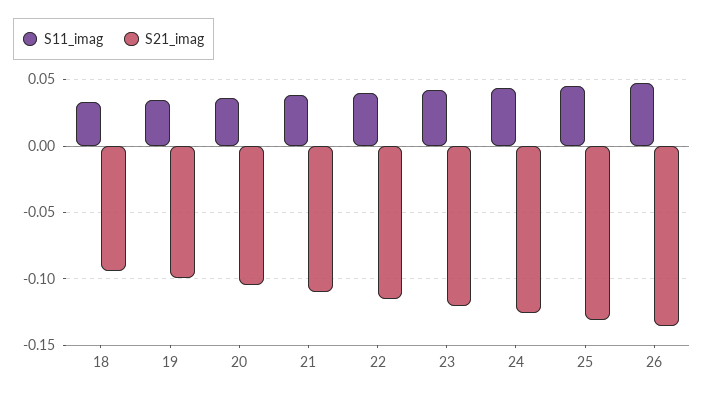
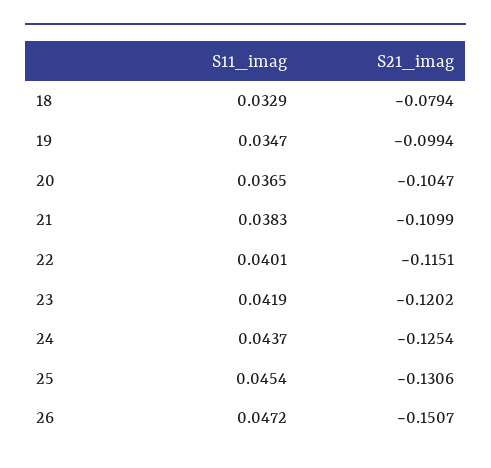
  {
    "S11_imag": {
      "18": 0.0329,
      "19": 0.0347,
      "20": 0.0365,
      "21": 0.0383,
      "22": 0.0401,
      "23": 0.0419,
      "24": 0.0437,
      "25": 0.0454,
      "26": 0.0472
    },
    "S21_imag": {
-     "18": -0.095,
+     "18": -0.0794,
      "19": -0.0994,
      "20": -0.1047,
      "21": -0.1099,
      "22": -0.1151,
      "23": -0.1202,
      "24": -0.1254,
      "25": -0.1306,
-     "26": -0.135
+     "26": -0.1507
    }
  }

